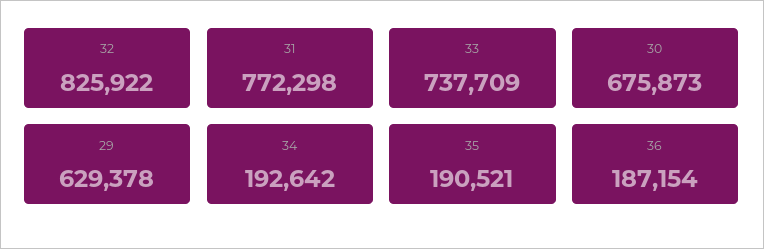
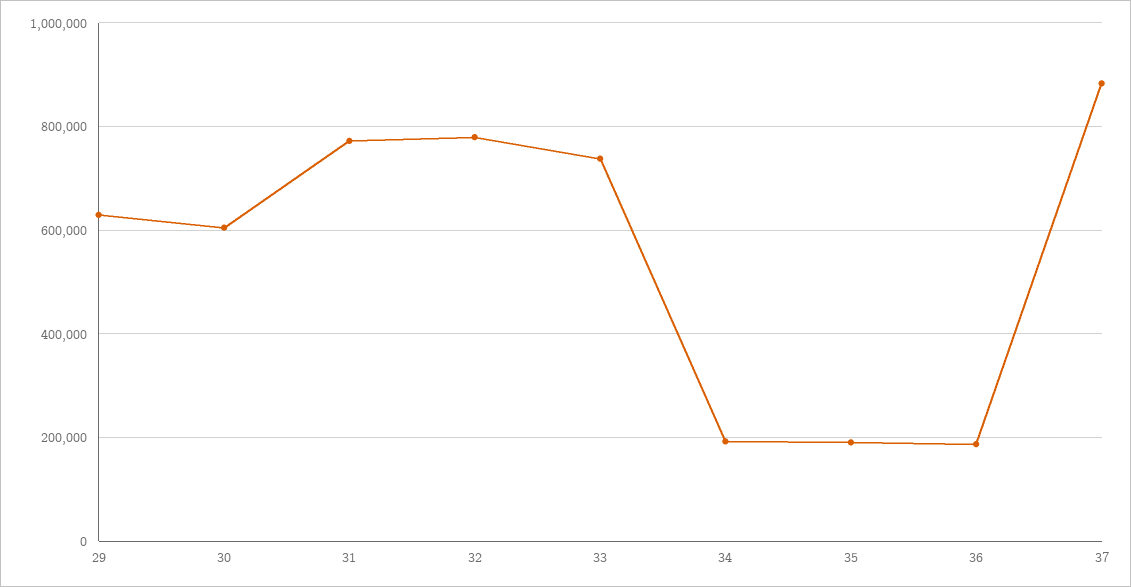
  {
-   "32": 825922,
+   "32": 780000,
    "31": 772298,
    "33": 737709,
-   "30": 675873,
+   "30": 600000,
    "29": 629378,
    "34": 192642,
    "35": 190521,
-   "36": 187154
+   "36": 187154,
+   "37": 880000
  }

